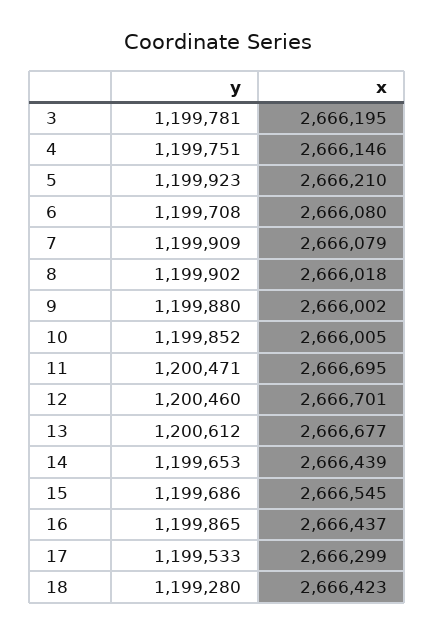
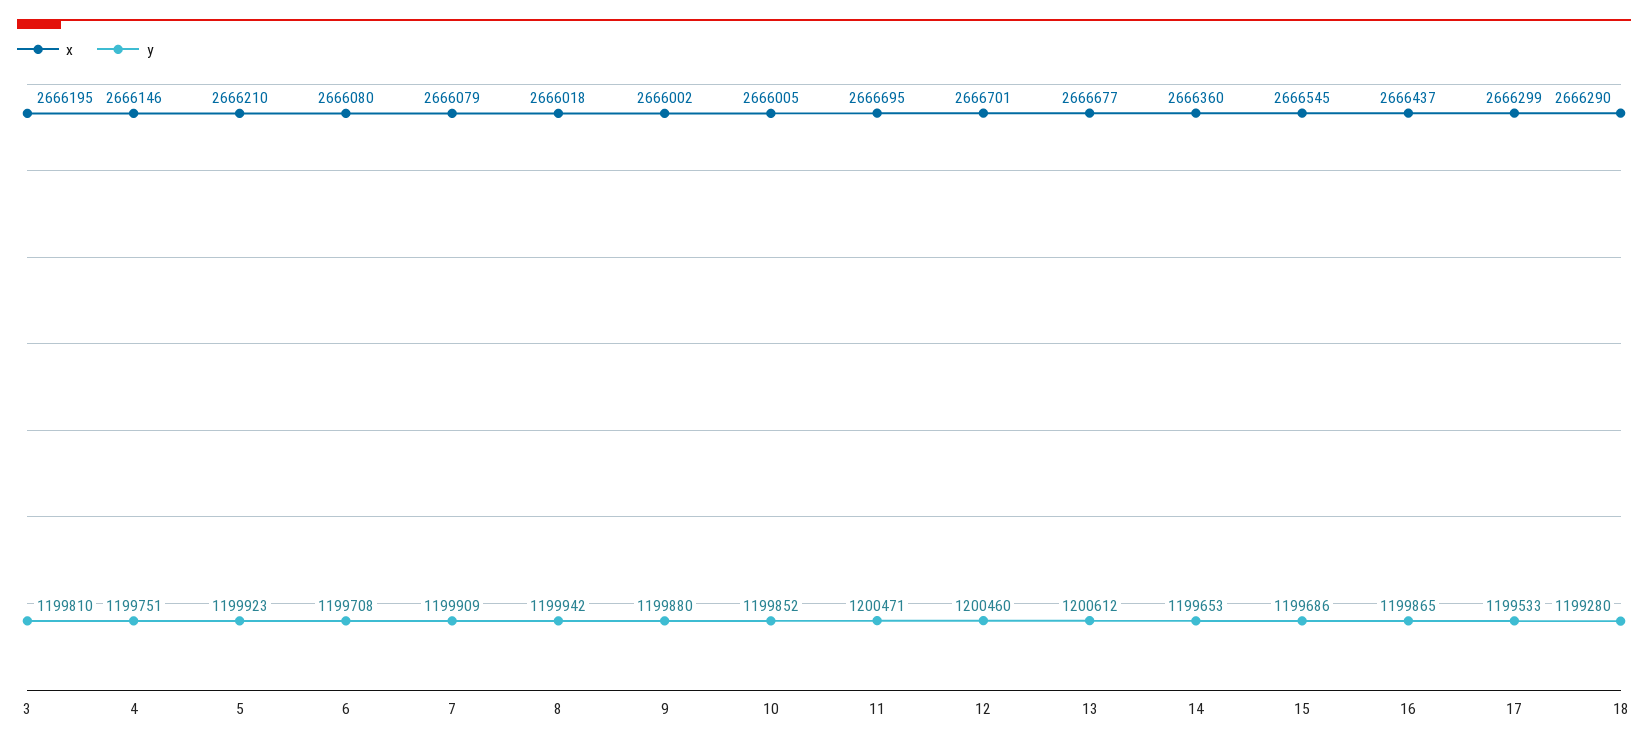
  {
    "y": {
-     "3": 1199781,
+     "3": 1199810,
      "4": 1199751,
      "5": 1199923,
      "6": 1199708,
      "7": 1199909,
-     "8": 1199902,
+     "8": 1199942,
      "9": 1199880,
      "10": 1199852,
      "11": 1200471,
      "12": 1200460,
      "13": 1200612,
      "14": 1199653,
      "15": 1199686,
      "16": 1199865,
      "17": 1199533,
      "18": 1199280
    },
    "x": {
      "3": 2666195,
      "4": 2666146,
      "5": 2666210,
      "6": 2666080,
      "7": 2666079,
      "8": 2666018,
      "9": 2666002,
      "10": 2666005,
      "11": 2666695,
      "12": 2666701,
      "13": 2666677,
-     "14": 2666439,
+     "14": 2666360,
      "15": 2666545,
      "16": 2666437,
      "17": 2666299,
-     "18": 2666423
+     "18": 2666290
    }
  }

